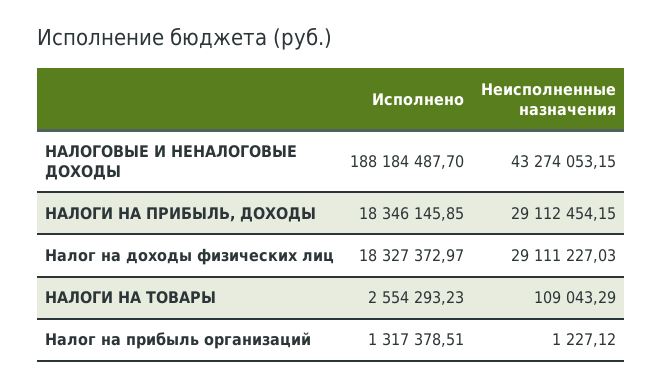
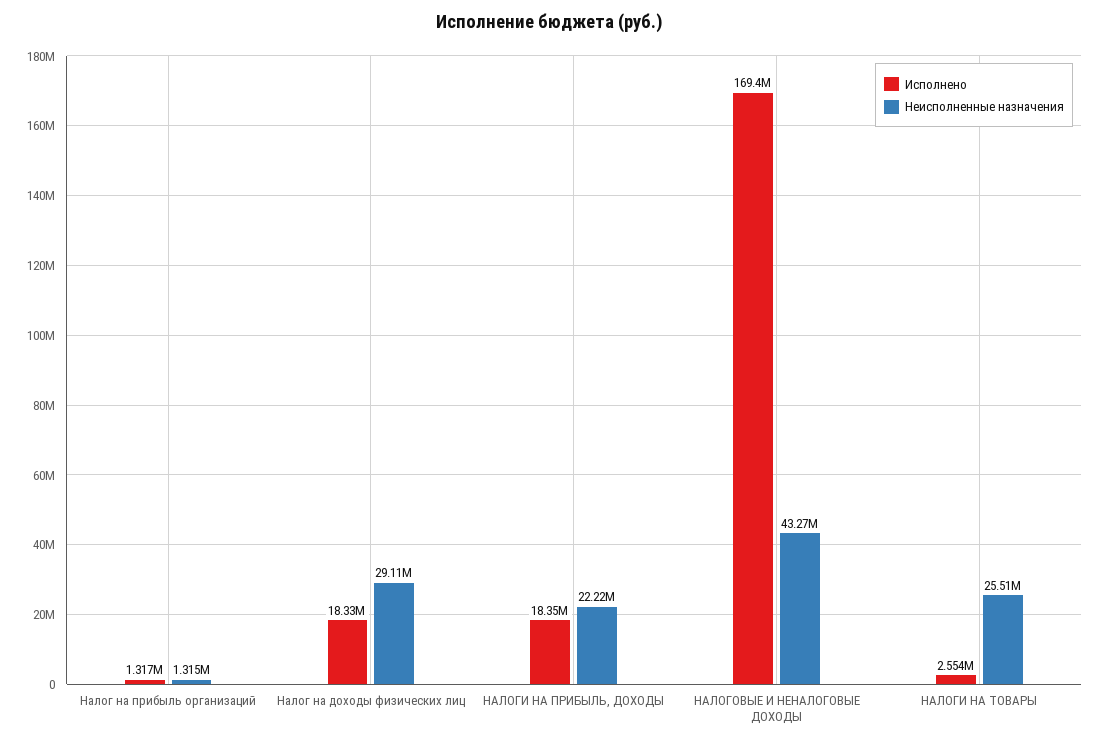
  {
    "Исполнено": {
-     "НАЛОГОВЫЕ И НЕНАЛОГОВЫЕ ДОХОДЫ": 188184487.7,
+     "НАЛОГОВЫЕ И НЕНАЛОГОВЫЕ ДОХОДЫ": 169400000,
      "НАЛОГИ НА ПРИБЫЛЬ, ДОХОДЫ": 18346145.85,
      "Налог на доходы физических лиц": 18327372.97,
      "НАЛОГИ НА ТОВАРЫ": 2554293.23,
      "Налог на прибыль организаций": 1317378.51
    },
    "Неисполненные назначения": {
      "НАЛОГОВЫЕ И НЕНАЛОГОВЫЕ ДОХОДЫ": 43274053.15,
-     "НАЛОГИ НА ПРИБЫЛЬ, ДОХОДЫ": 29112454.15,
+     "НАЛОГИ НА ПРИБЫЛЬ, ДОХОДЫ": 22220000,
      "Налог на доходы физических лиц": 29111227.03,
-     "НАЛОГИ НА ТОВАРЫ": 109043.29,
+     "НАЛОГИ НА ТОВАРЫ": 25510000,
-     "Налог на прибыль организаций": 1227.12
+     "Налог на прибыль организаций": 1315000
    }
  }

